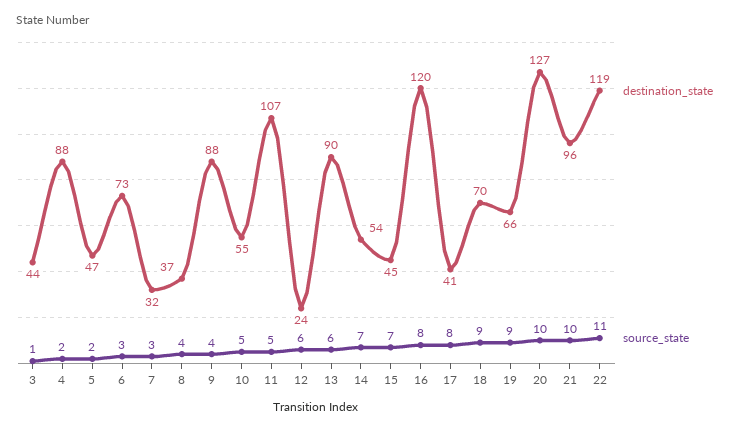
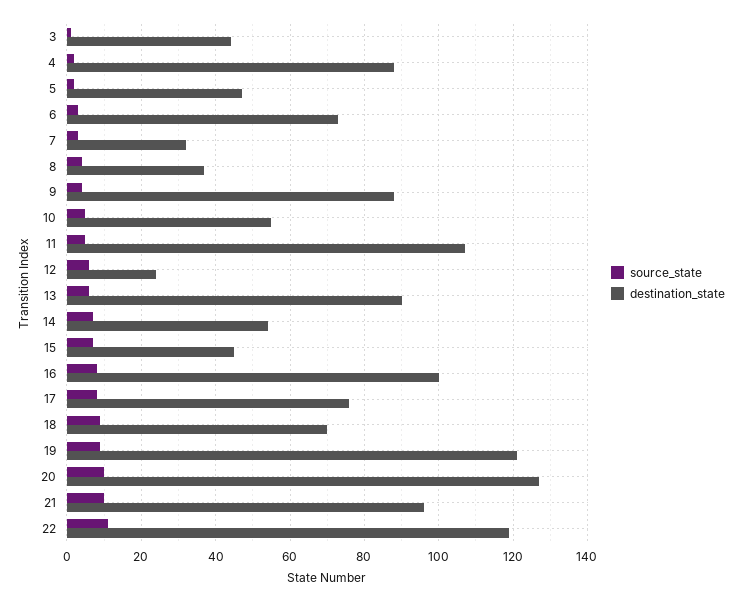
  {
    "destination_state": {
      "3": 44,
      "4": 88,
      "5": 47,
      "6": 73,
      "7": 32,
      "8": 37,
      "9": 88,
      "10": 55,
      "11": 107,
      "12": 24,
      "13": 90,
      "14": 54,
      "15": 45,
-     "16": 120,
+     "16": 100,
-     "17": 41,
+     "17": 75,
      "18": 70,
-     "19": 66,
+     "19": 120,
      "20": 127,
      "21": 96,
      "22": 119
    },
    "source_state": {
      "3": 1,
      "4": 2,
      "5": 2,
      "6": 3,
      "7": 3,
      "8": 4,
      "9": 4,
      "10": 5,
      "11": 5,
      "12": 6,
      "13": 6,
      "14": 7,
      "15": 7,
      "16": 8,
      "17": 8,
      "18": 9,
      "19": 9,
      "20": 10,
      "21": 10,
      "22": 11
    }
  }

